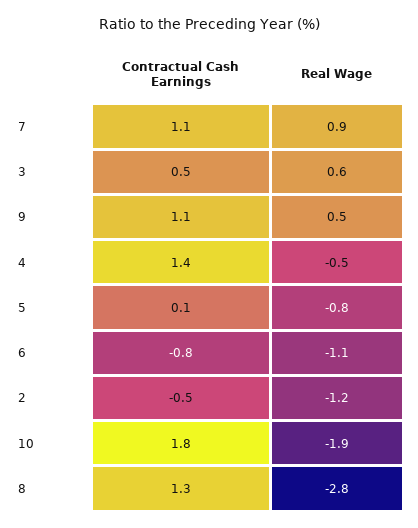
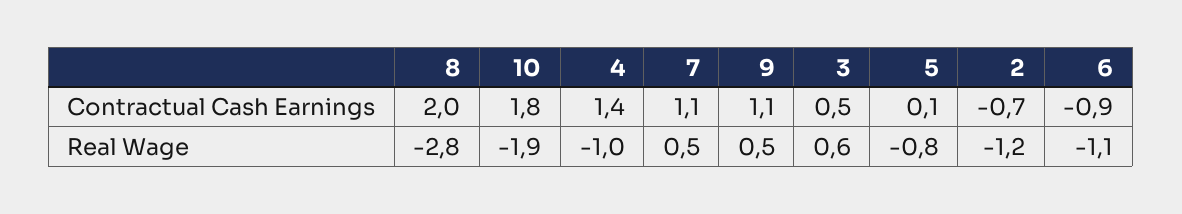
  {
    "Contractual Cash Earnings": {
      "7": 1.1,
      "3": 0.5,
      "9": 1.1,
      "4": 1.4,
      "5": 0.1,
-     "6": -0.8,
+     "6": -0.9,
-     "2": -0.5,
+     "2": -0.7,
      "10": 1.8,
-     "8": 1.3
+     "8": 2
    },
    "Real Wage": {
-     "7": 0.9,
+     "7": 0.5,
      "3": 0.6,
      "9": 0.5,
-     "4": -0.5,
+     "4": -1,
      "5": -0.8,
      "6": -1.1,
      "2": -1.2,
      "10": -1.9,
      "8": -2.8
    }
  }

